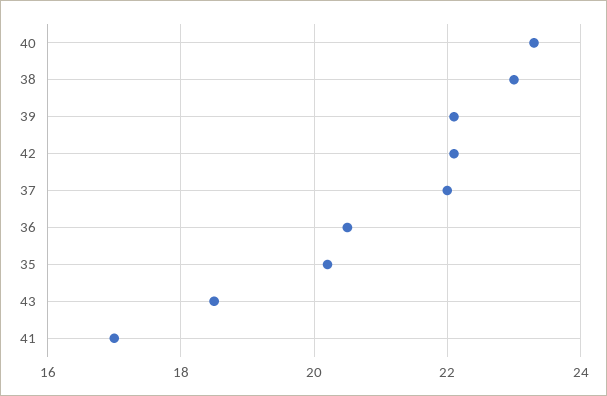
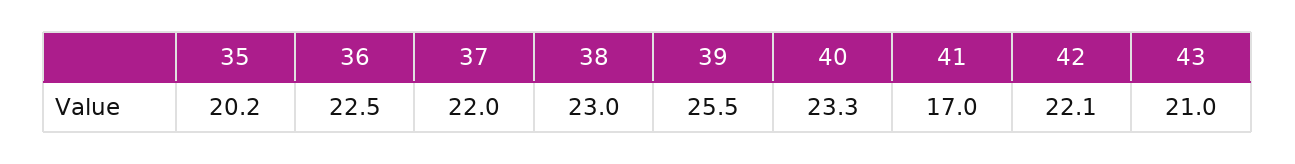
  {
    "40": 23.3,
    "38": 23,
-   "39": 22,
+   "39": 25.5,
    "42": 22.1,
    "37": 22,
-   "36": 20.5,
+   "36": 22.5,
    "35": 20.2,
-   "43": 18.5,
+   "43": 21,
    "41": 17
  }

